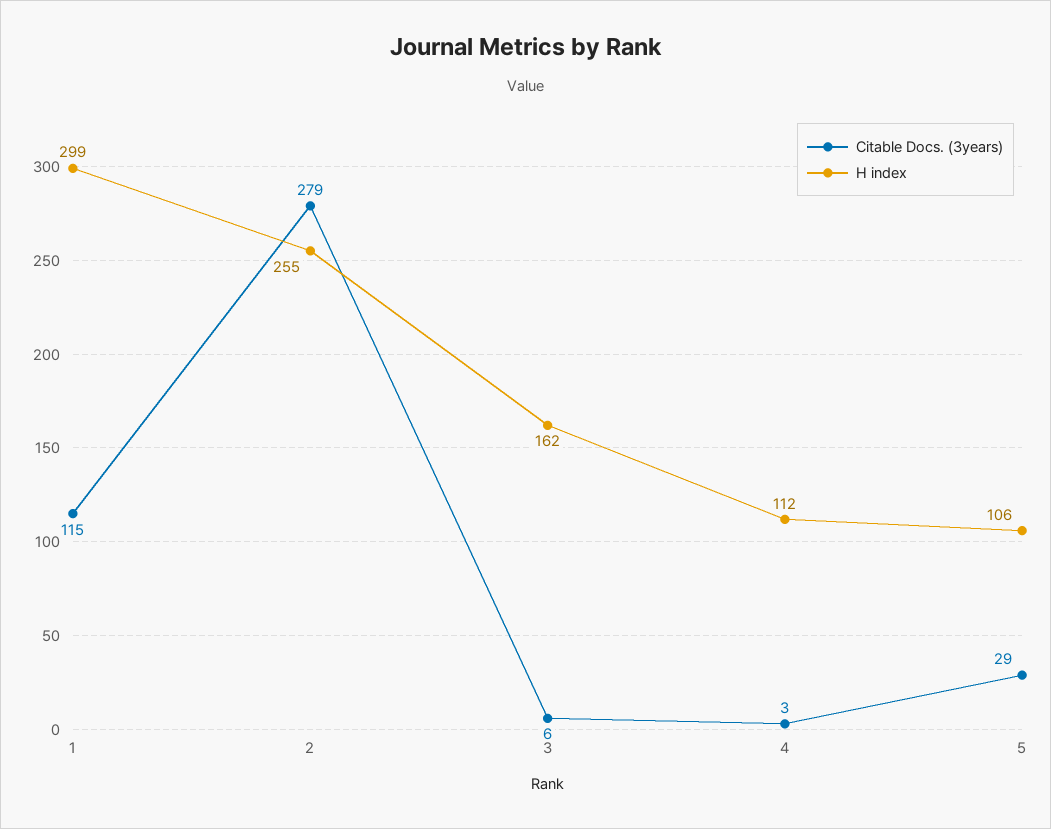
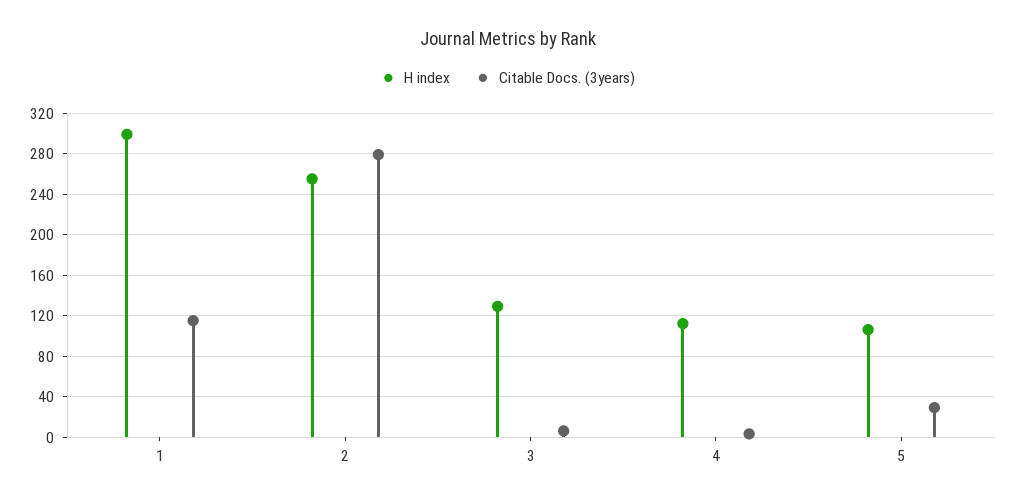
  {
    "Citable Docs. (3years)": {
      "1": 115,
      "2": 279,
      "3": 6,
      "4": 3,
      "5": 29
    },
    "H index": {
      "1": 299,
      "2": 255,
-     "3": 162,
+     "3": 130,
      "4": 112,
      "5": 106
    }
  }

